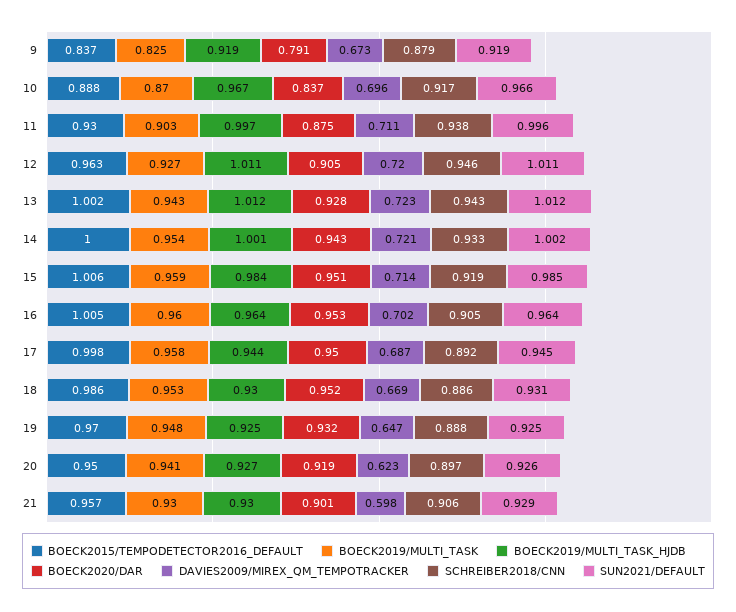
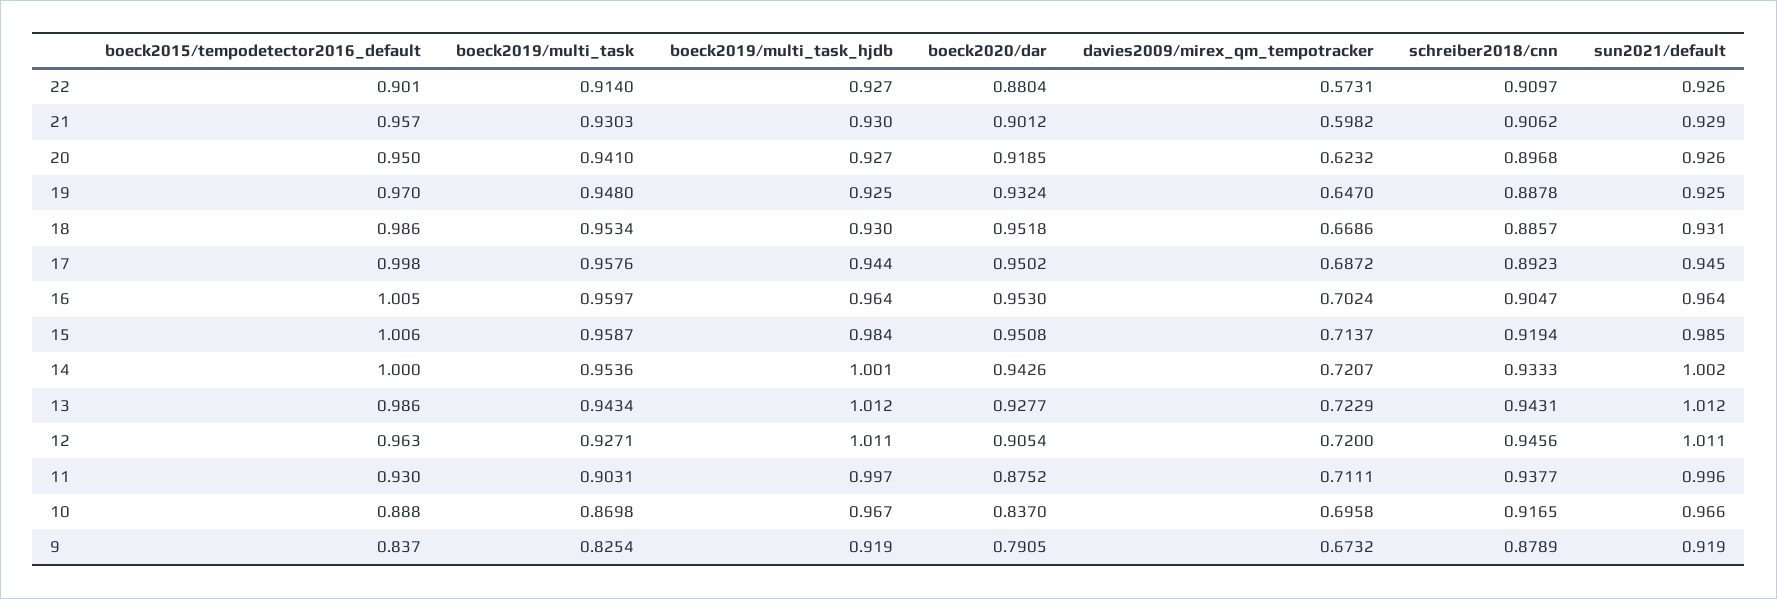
  {
    "BOECK2015/TEMPODETECTOR2016_DEFAULT": {
      "9": 0.837,
      "10": 0.888,
      "11": 0.93,
      "12": 0.963,
-     "13": 1.002,
+     "13": 0.986,
      "14": 1,
      "15": 1.006,
      "16": 1.005,
      "17": 0.998,
      "18": 0.986,
      "19": 0.97,
      "20": 0.95,
-     "21": 0.957
+     "21": 0.957,
+     "22": 0.901
    },
    "BOECK2019/MULTI_TASK": {
      "9": 0.8254,
      "10": 0.8698,
      "11": 0.9031,
      "12": 0.9271,
      "13": 0.9434,
      "14": 0.9536,
      "15": 0.9587,
      "16": 0.9597,
      "17": 0.9576,
      "18": 0.9534,
      "19": 0.948,
      "20": 0.941,
-     "21": 0.9303
+     "21": 0.9303,
+     "22": 0.914
    },
    "BOECK2019/MULTI_TASK_HJDB": {
      "9": 0.919,
      "10": 0.967,
      "11": 0.997,
      "12": 1.011,
      "13": 1.012,
      "14": 1.001,
      "15": 0.984,
      "16": 0.964,
      "17": 0.944,
      "18": 0.93,
      "19": 0.925,
      "20": 0.927,
-     "21": 0.93
+     "21": 0.93,
+     "22": 0.927
    },
    "BOECK2020/DAR": {
      "9": 0.7905,
      "10": 0.837,
      "11": 0.8752,
      "12": 0.9054,
      "13": 0.9277,
      "14": 0.9426,
      "15": 0.9508,
      "16": 0.953,
      "17": 0.9502,
      "18": 0.9518,
      "19": 0.9324,
      "20": 0.9185,
-     "21": 0.9012
+     "21": 0.9012,
+     "22": 0.8804
    },
    "DAVIES2009/MIREX_QM_TEMPOTRACKER": {
      "9": 0.6732,
      "10": 0.6958,
      "11": 0.7111,
      "12": 0.72,
      "13": 0.7229,
      "14": 0.7207,
      "15": 0.7137,
      "16": 0.7024,
      "17": 0.6872,
      "18": 0.6686,
      "19": 0.647,
      "20": 0.6232,
-     "21": 0.5982
+     "21": 0.5982,
+     "22": 0.5731
    },
    "SCHREIBER2018/CNN": {
      "9": 0.8789,
      "10": 0.9165,
      "11": 0.9377,
      "12": 0.9456,
      "13": 0.9431,
      "14": 0.9333,
      "15": 0.9194,
      "16": 0.9047,
      "17": 0.8923,
      "18": 0.8857,
      "19": 0.8878,
      "20": 0.8968,
-     "21": 0.9062
+     "21": 0.9062,
+     "22": 0.9097
    },
    "SUN2021/DEFAULT": {
      "9": 0.919,
      "10": 0.966,
      "11": 0.996,
      "12": 1.011,
      "13": 1.012,
      "14": 1.002,
      "15": 0.985,
      "16": 0.964,
      "17": 0.945,
      "18": 0.931,
      "19": 0.925,
      "20": 0.926,
-     "21": 0.929
+     "21": 0.929,
+     "22": 0.926
    }
  }

